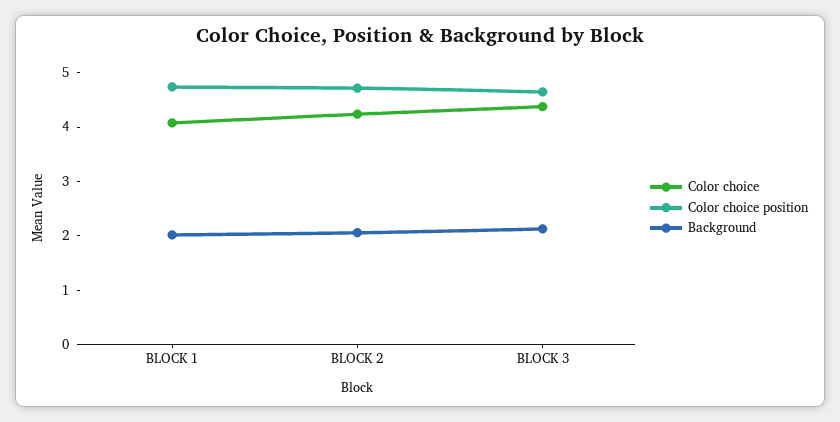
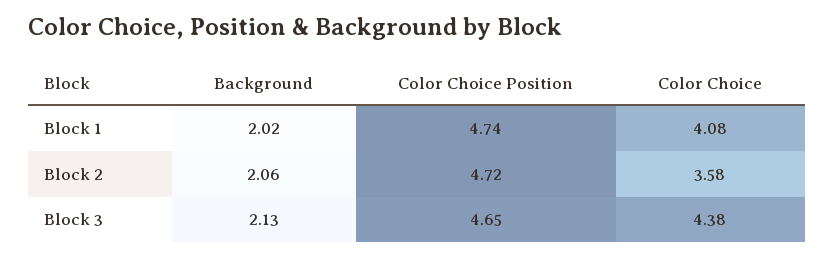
  {
    "Color choice": {
      "BLOCK 1": 4.08,
-     "BLOCK 2": 4.2,
+     "BLOCK 2": 3.58,
      "BLOCK 3": 4.38
    },
    "Color choice position": {
      "BLOCK 1": 4.74,
      "BLOCK 2": 4.72,
      "BLOCK 3": 4.65
    },
    "Background": {
      "BLOCK 1": 2.02,
      "BLOCK 2": 2.06,
      "BLOCK 3": 2.13
    }
  }

